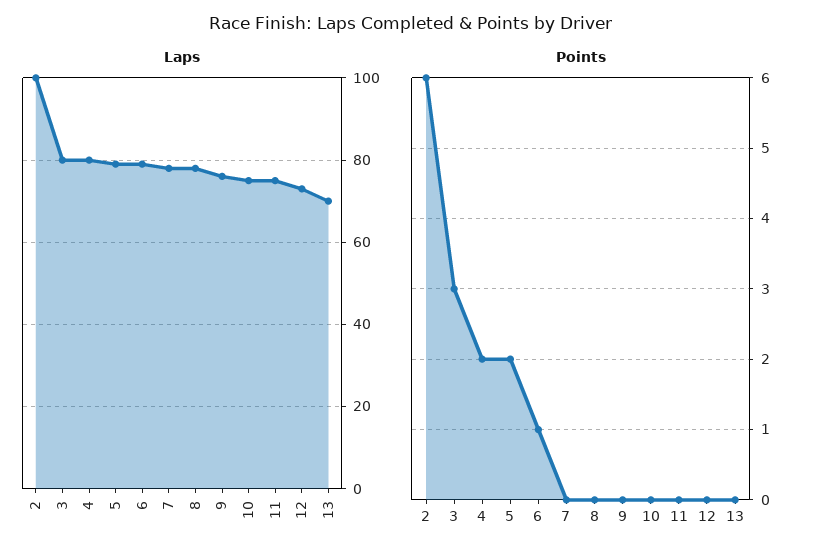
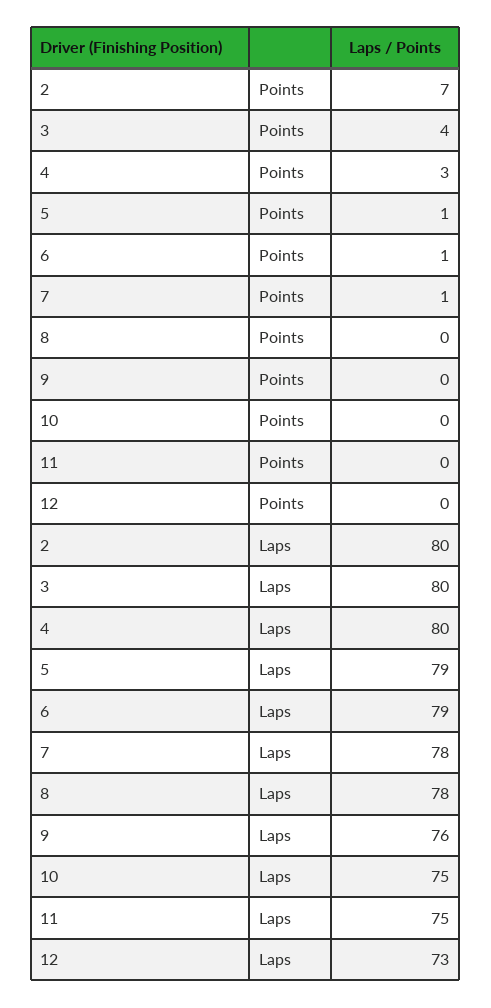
  {
    "Laps": {
-     "2": 100,
+     "2": 80,
      "3": 80,
      "4": 80,
      "5": 79,
      "6": 79,
      "7": 78,
      "8": 78,
      "9": 76,
      "10": 75,
      "11": 75,
-     "12": 73,
+     "12": 73
-     "13": 70
    },
    "Points": {
-     "2": 6,
+     "2": 7,
-     "3": 3,
+     "3": 4,
-     "4": 2,
+     "4": 3,
-     "5": 2,
+     "5": 1,
      "6": 1,
-     "7": 0,
+     "7": 1,
      "8": 0,
      "9": 0,
      "10": 0,
      "11": 0,
-     "12": 0,
+     "12": 0
-     "13": 0
    }
  }

